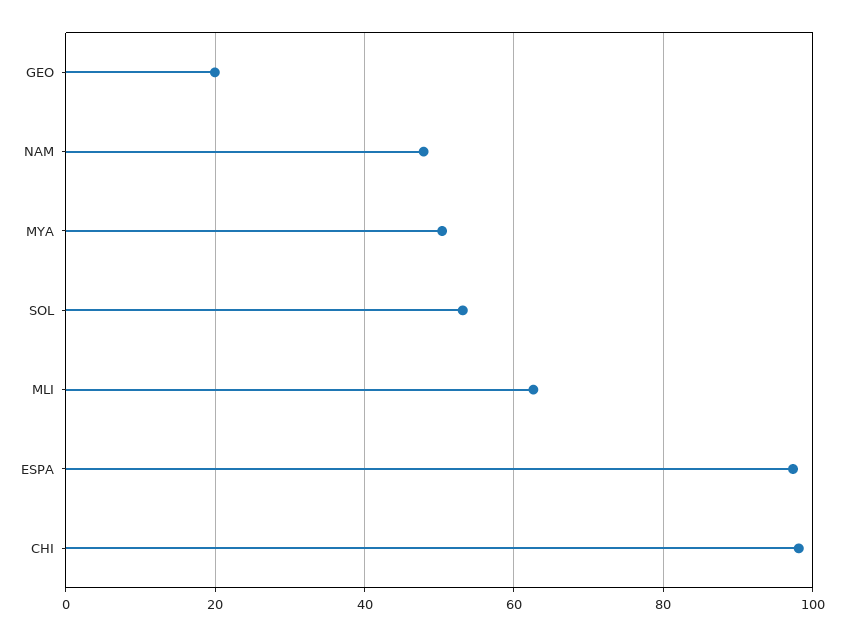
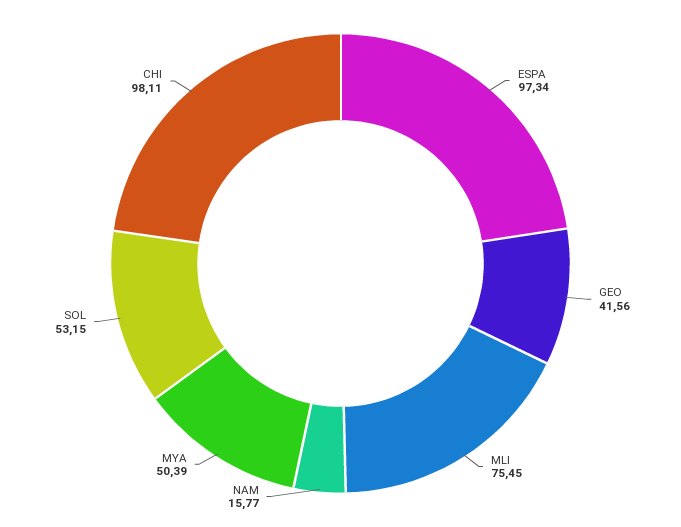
  {
-   "GEO": 20,
+   "GEO": 41.56,
-   "NAM": 48,
+   "NAM": 15.77,
    "MYA": 50.39,
    "SOL": 53.15,
-   "MLI": 62,
+   "MLI": 75.45,
    "ESPA": 97.34,
    "CHI": 98.11
  }

